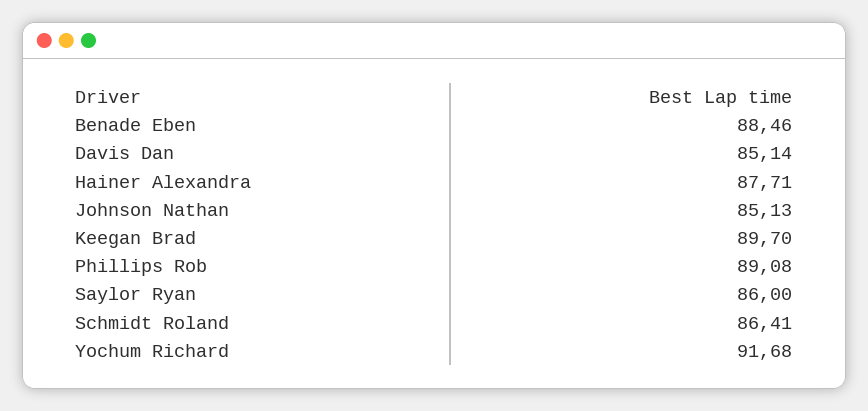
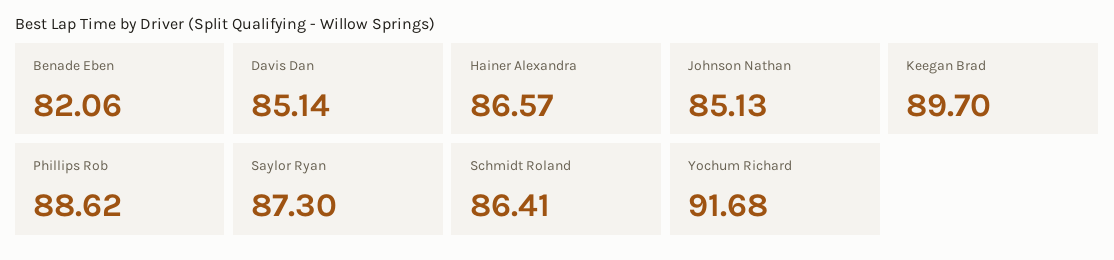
  {
-   "Benade Eben": 88.46,
+   "Benade Eben": 82.06,
    "Davis Dan": 85.14,
-   "Hainer Alexandra": 87.71,
+   "Hainer Alexandra": 86.57,
    "Johnson Nathan": 85.13,
    "Keegan Brad": 89.7,
-   "Phillips Rob": 89.08,
+   "Phillips Rob": 88.62,
-   "Saylor Ryan": 86,
+   "Saylor Ryan": 87.3,
    "Schmidt Roland": 86.41,
    "Yochum Richard": 91.68
  }

